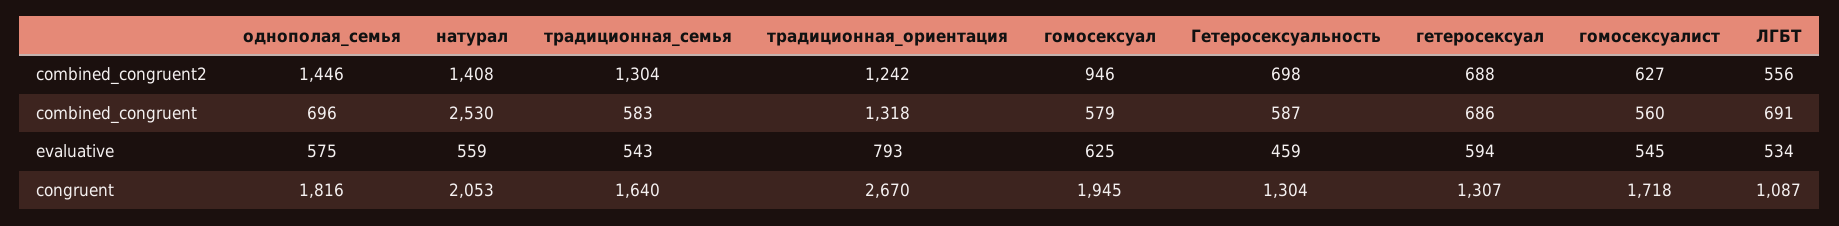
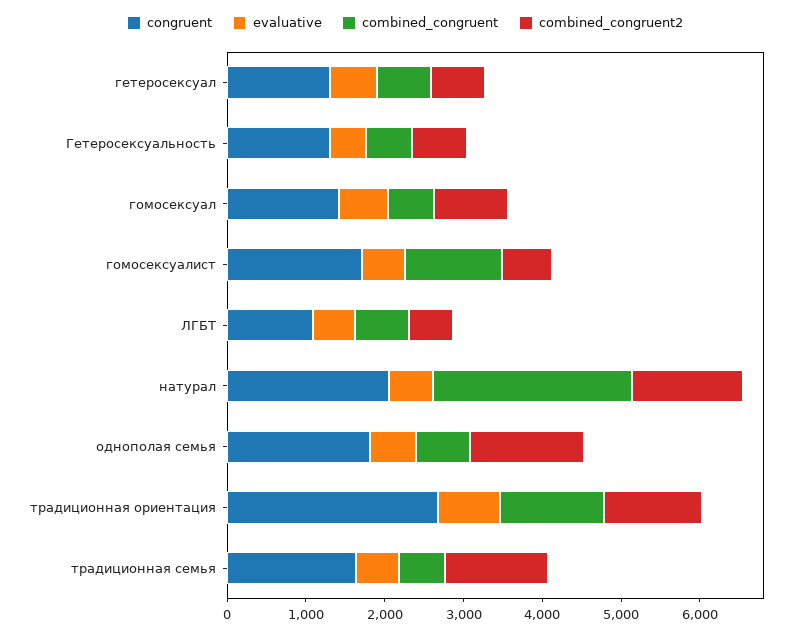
  {
    "combined_congruent2": {
      "однополая_семья": 1446,
      "натурал": 1408,
      "традиционная_семья": 1304,
      "традиционная_ориентация": 1242,
      "гомосексуал": 946,
      "Гетеросексуальность": 698,
      "гетеросексуал": 688,
      "гомосексуалист": 627,
      "ЛГБТ": 556
    },
    "combined_congruent": {
      "однополая_семья": 696,
      "натурал": 2530,
      "традиционная_семья": 583,
      "традиционная_ориентация": 1318,
      "гомосексуал": 579,
      "Гетеросексуальность": 587,
      "гетеросексуал": 686,
-     "гомосексуалист": 560,
+     "гомосексуалист": 1200,
      "ЛГБТ": 691
    },
    "evaluative": {
      "однополая_семья": 575,
      "натурал": 559,
      "традиционная_семья": 543,
      "традиционная_ориентация": 793,
      "гомосексуал": 625,
      "Гетеросексуальность": 459,
      "гетеросексуал": 594,
      "гомосексуалист": 545,
      "ЛГБТ": 534
    },
    "congruent": {
      "однополая_семья": 1816,
      "натурал": 2053,
      "традиционная_семья": 1640,
      "традиционная_ориентация": 2670,
-     "гомосексуал": 1945,
+     "гомосексуал": 1400,
      "Гетеросексуальность": 1304,
      "гетеросексуал": 1307,
      "гомосексуалист": 1718,
      "ЛГБТ": 1087
    }
  }

